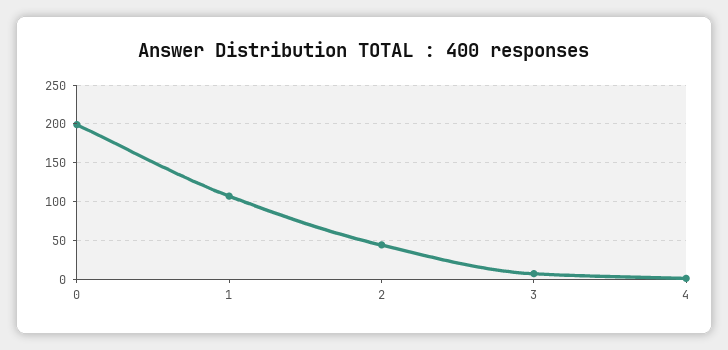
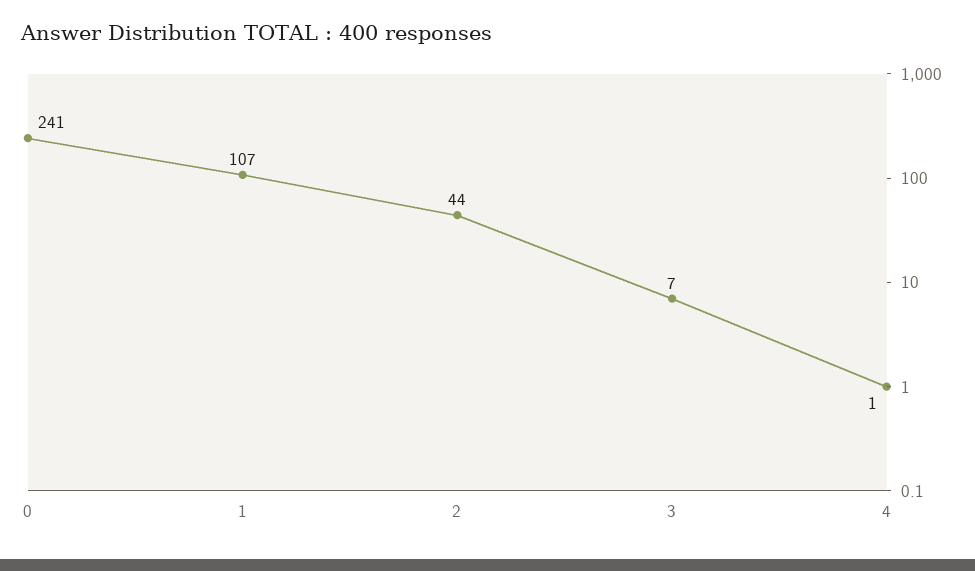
  {
-   "0": 200,
+   "0": 241,
    "1": 107,
    "2": 44,
    "3": 7,
    "4": 1
  }

